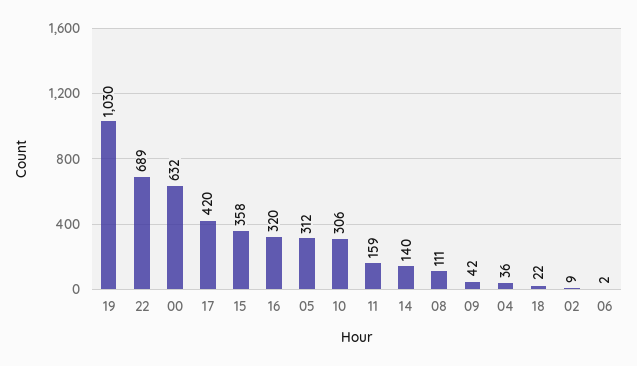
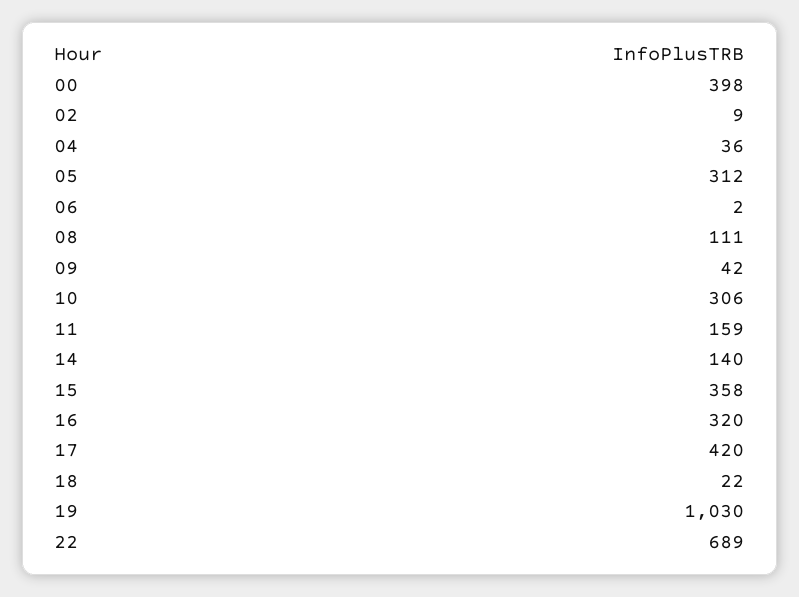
  {
    "19": 1030,
    "22": 689,
-   "00": 632,
+   "00": 398,
    "17": 420,
    "15": 358,
    "16": 320,
    "05": 312,
    "10": 306,
    "11": 159,
    "14": 140,
    "08": 111,
    "09": 42,
    "04": 36,
    "18": 22,
    "02": 9,
    "06": 2
  }

